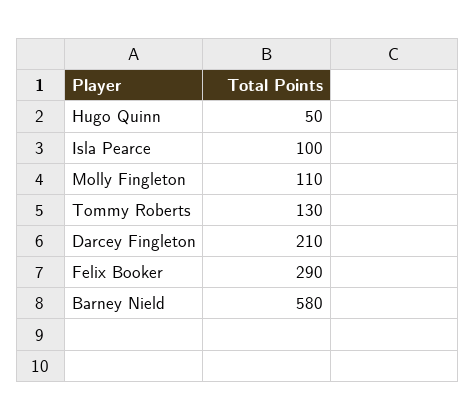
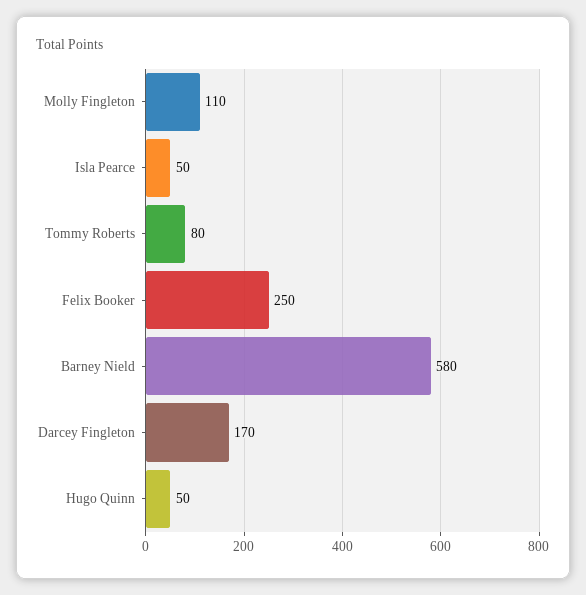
  {
    "Hugo Quinn": 50,
-   "Isla Pearce": 100,
+   "Isla Pearce": 50,
    "Molly Fingleton": 110,
-   "Tommy Roberts": 130,
+   "Tommy Roberts": 80,
-   "Darcey Fingleton": 210,
+   "Darcey Fingleton": 170,
-   "Felix Booker": 290,
+   "Felix Booker": 250,
    "Barney Nield": 580
  }

